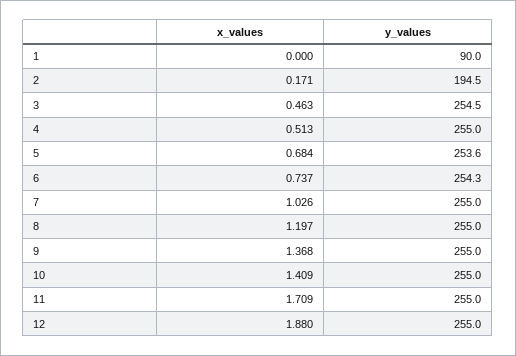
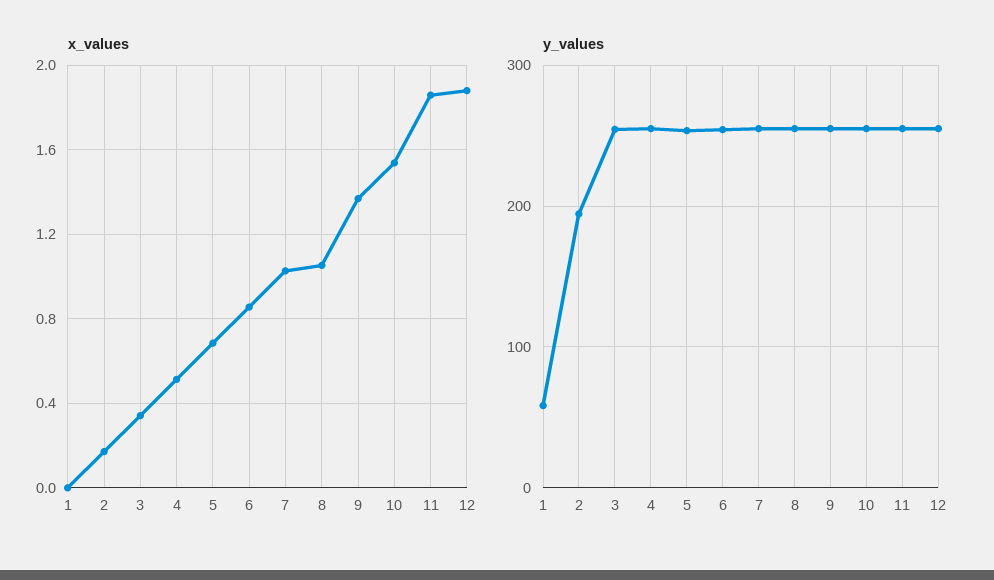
  {
    "x_values": {
      "1": 0,
      "2": 0.171,
-     "3": 0.463,
+     "3": 0.35,
      "4": 0.513,
      "5": 0.684,
-     "6": 0.737,
+     "6": 0.85,
      "7": 1.026,
-     "8": 1.197,
+     "8": 1.05,
      "9": 1.368,
-     "10": 1.409,
+     "10": 1.55,
-     "11": 1.709,
+     "11": 1.85,
      "12": 1.88
    },
    "y_values": {
-     "1": 90,
+     "1": 60,
      "2": 194.5,
      "3": 254.5,
      "4": 255,
      "5": 253.6,
      "6": 254.3,
      "7": 255,
      "8": 255,
      "9": 255,
      "10": 255,
      "11": 255,
      "12": 255
    }
  }

